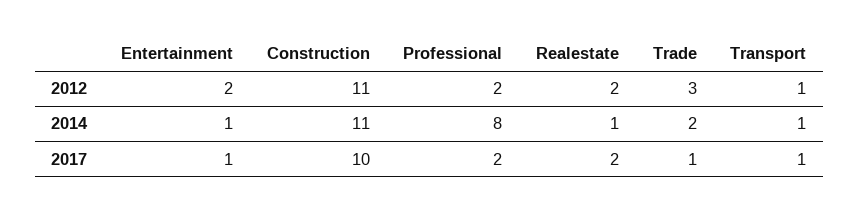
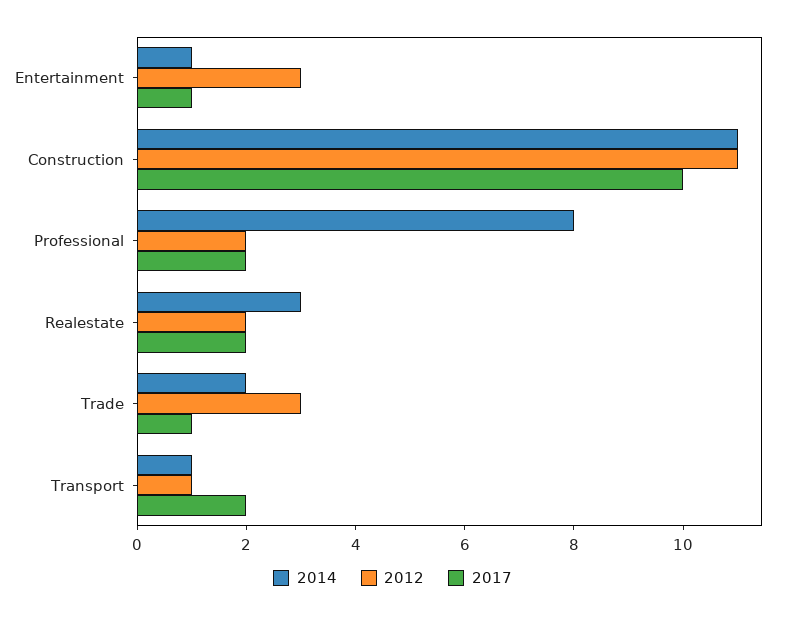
  {
    "2012": {
-     "Entertainment": 2,
+     "Entertainment": 3,
      "Construction": 11,
      "Professional": 2,
      "Realestate": 2,
      "Trade": 3,
      "Transport": 1
    },
    "2014": {
      "Entertainment": 1,
      "Construction": 11,
      "Professional": 8,
-     "Realestate": 1,
+     "Realestate": 3,
      "Trade": 2,
      "Transport": 1
    },
    "2017": {
      "Entertainment": 1,
      "Construction": 10,
      "Professional": 2,
      "Realestate": 2,
      "Trade": 1,
-     "Transport": 1
+     "Transport": 2
    }
  }

